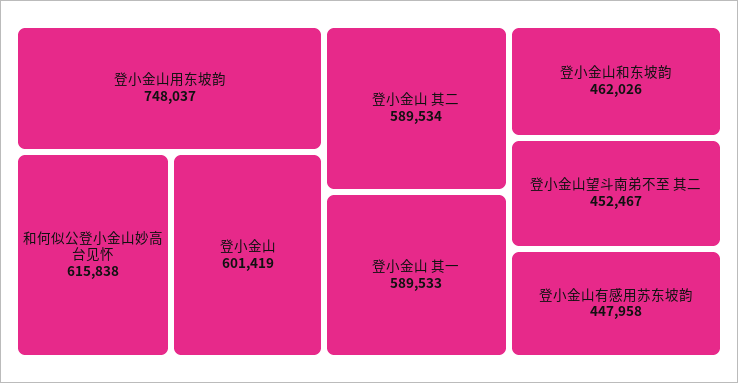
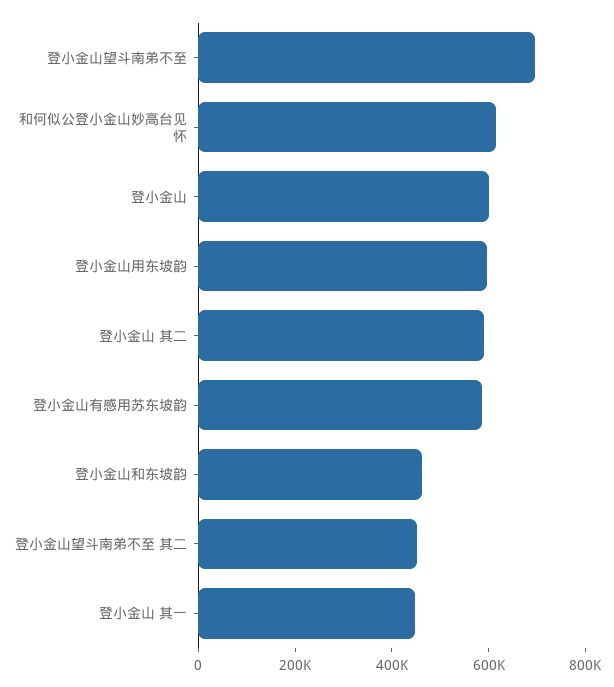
  {
-   "登小金山用东坡韵": 748037,
+   "登小金山用东坡韵": 600000,
    "和何似公登小金山妙高台见怀": 615838,
    "登小金山": 601419,
    "登小金山 其二": 589534,
-   "登小金山 其一": 589533,
+   "登小金山 其一": 450000,
    "登小金山和东坡韵": 462026,
    "登小金山望斗南弟不至 其二": 452467,
-   "登小金山有感用苏东坡韵": 447958
+   "登小金山有感用苏东坡韵": 600000,
+   "登小金山望斗南弟不至": 700000
  }

